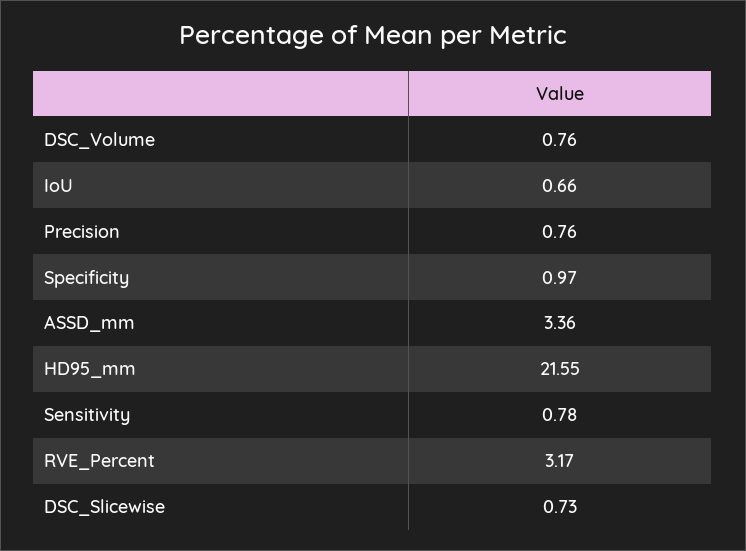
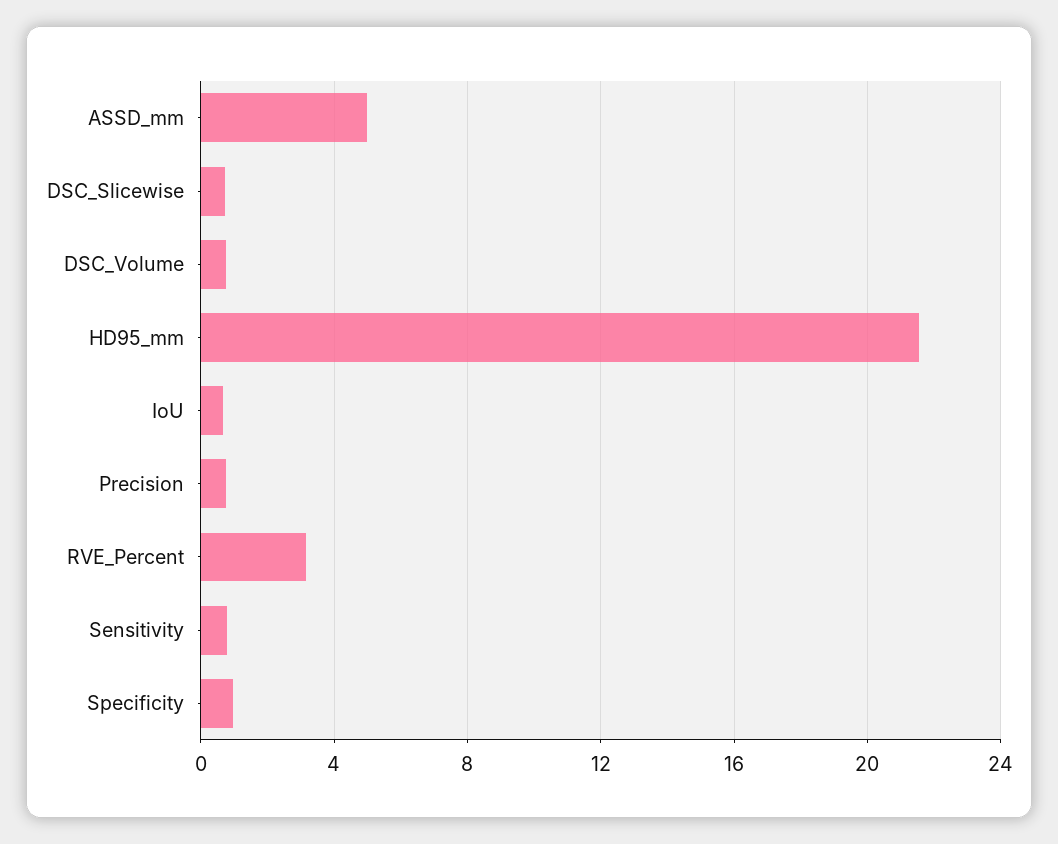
  {
    "DSC_Volume": 0.76,
    "IoU": 0.66,
    "Precision": 0.76,
    "Specificity": 0.97,
-   "ASSD_mm": 3.36,
+   "ASSD_mm": 5,
    "HD95_mm": 21.55,
    "Sensitivity": 0.78,
    "RVE_Percent": 3.17,
    "DSC_Slicewise": 0.73
  }

